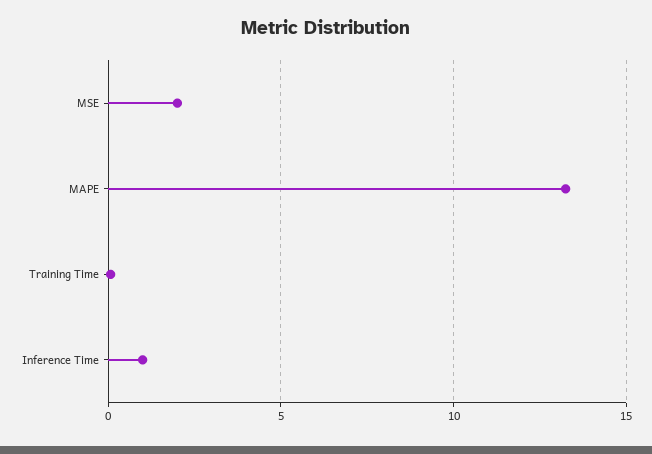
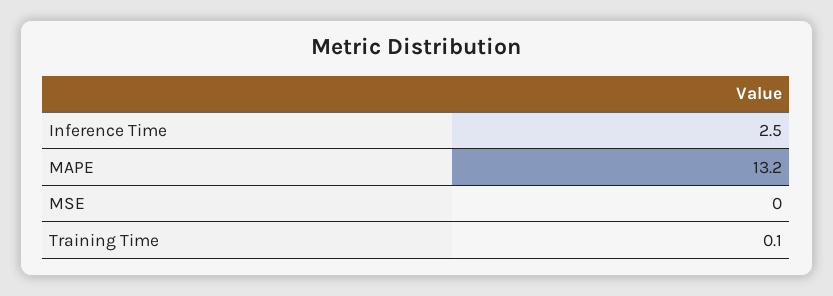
  {
-   "MSE": 2,
+   "MSE": 0,
    "MAPE": 13.2,
    "Training Time": 0.1,
-   "Inference Time": 1
+   "Inference Time": 2.5
  }

